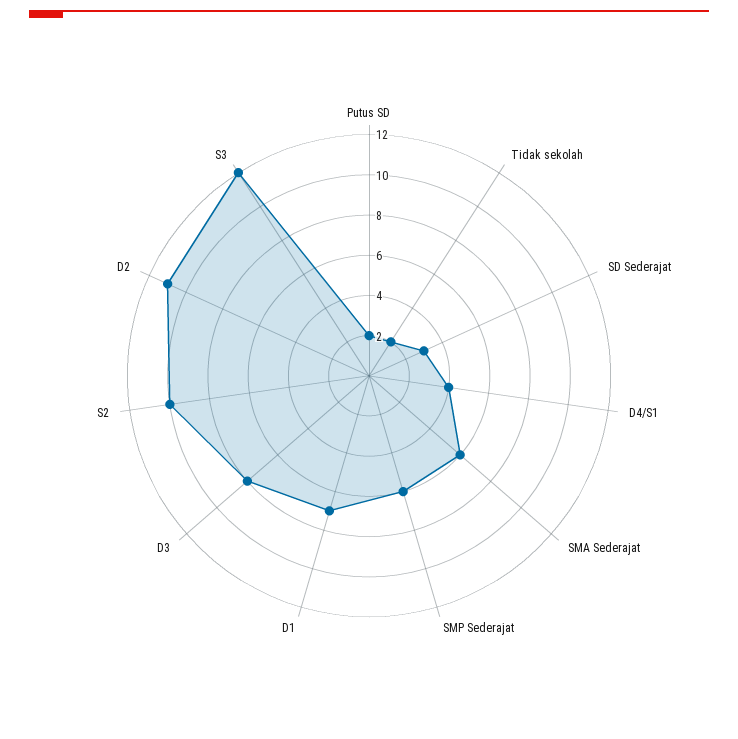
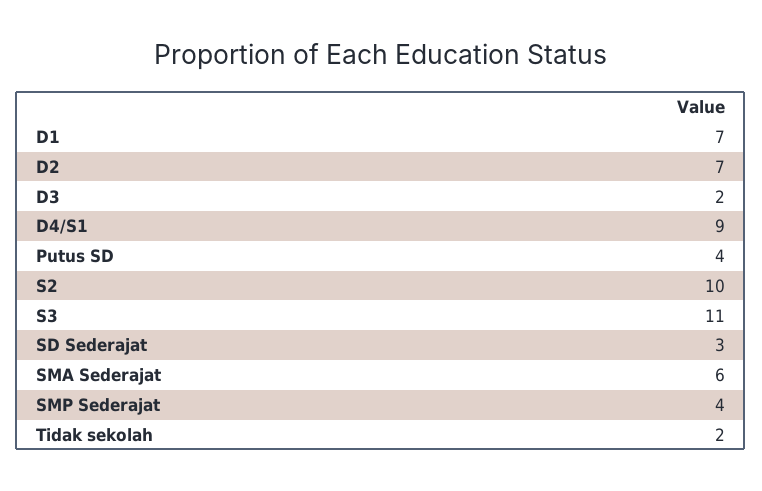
  {
-   "Putus SD": 2,
+   "Putus SD": 4,
    "Tidak sekolah": 2,
    "SD Sederajat": 3,
-   "D4/S1": 4,
+   "D4/S1": 9,
    "SMA Sederajat": 6,
-   "SMP Sederajat": 6,
+   "SMP Sederajat": 4,
    "D1": 7,
-   "D3": 8,
+   "D3": 2,
    "S2": 10,
-   "D2": 11,
+   "D2": 7,
-   "S3": 12
+   "S3": 11
  }

